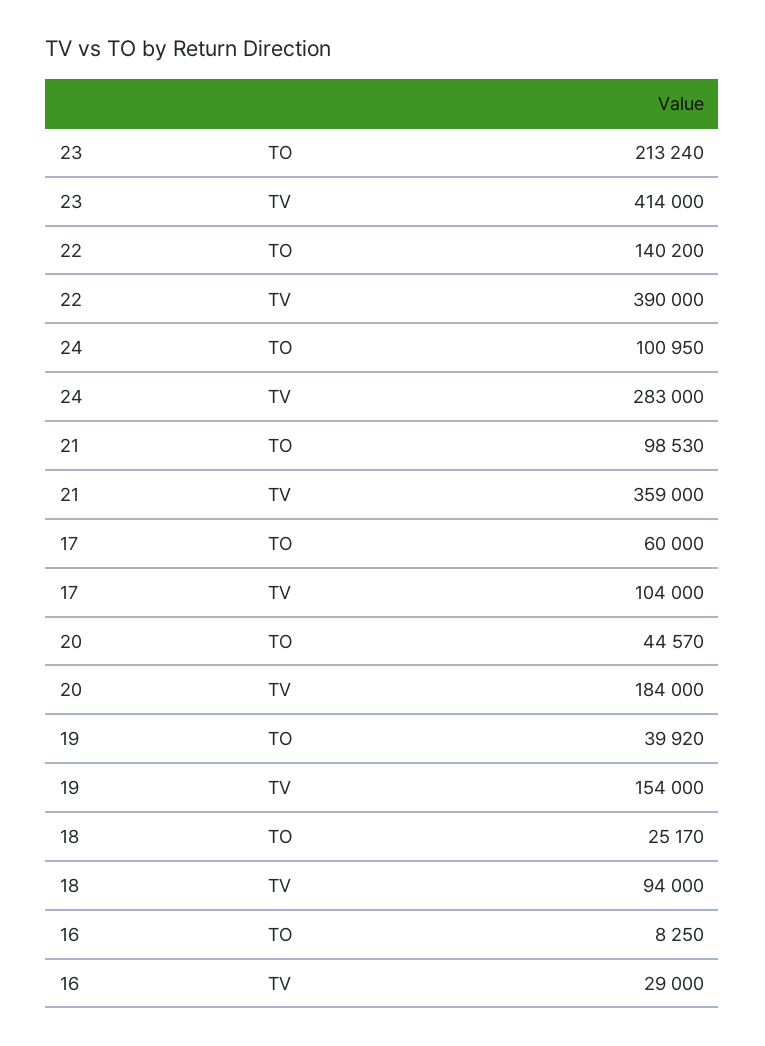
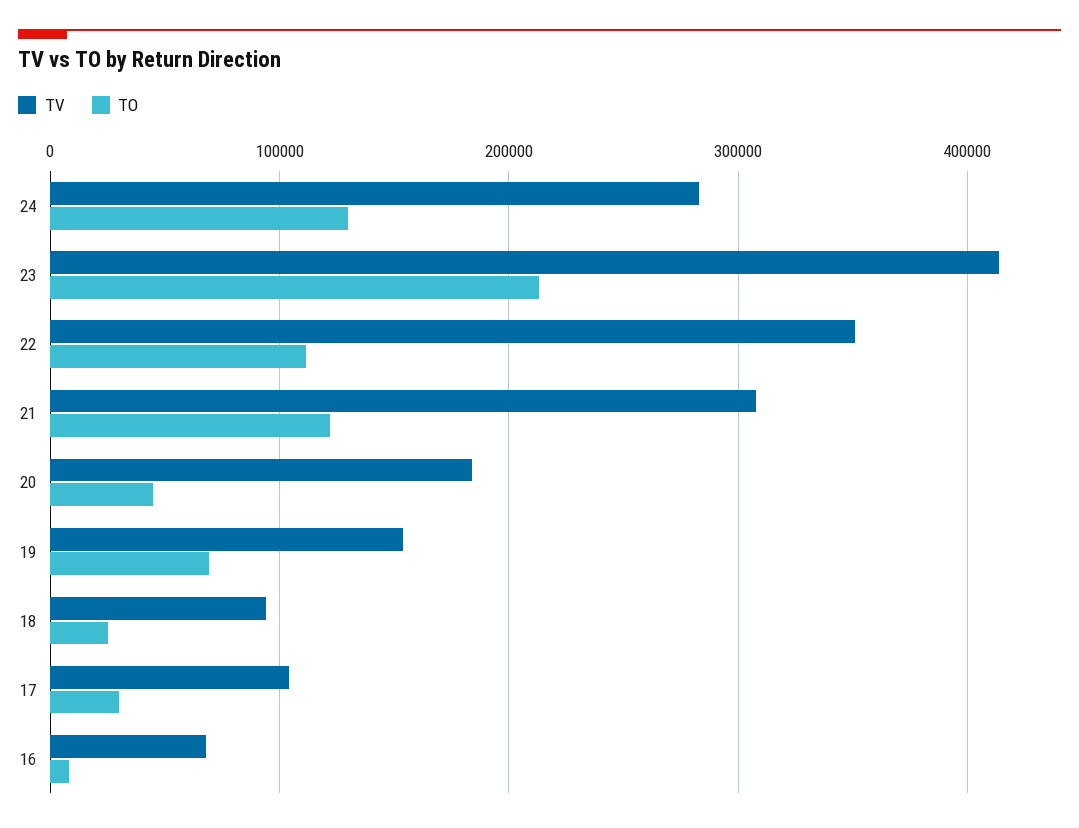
  {
    "TO": {
      "23": 213240,
-     "22": 140200,
+     "22": 110000,
-     "24": 100950,
+     "24": 130000,
-     "21": 98530,
+     "21": 120000,
-     "17": 60000,
+     "17": 30000,
      "20": 44570,
-     "19": 39920,
+     "19": 70000,
      "18": 25170,
      "16": 8250
    },
    "TV": {
      "23": 414000,
-     "22": 390000,
+     "22": 350000,
      "24": 283000,
-     "21": 359000,
+     "21": 310000,
      "17": 104000,
      "20": 184000,
      "19": 154000,
      "18": 94000,
-     "16": 29000
+     "16": 70000
    }
  }

